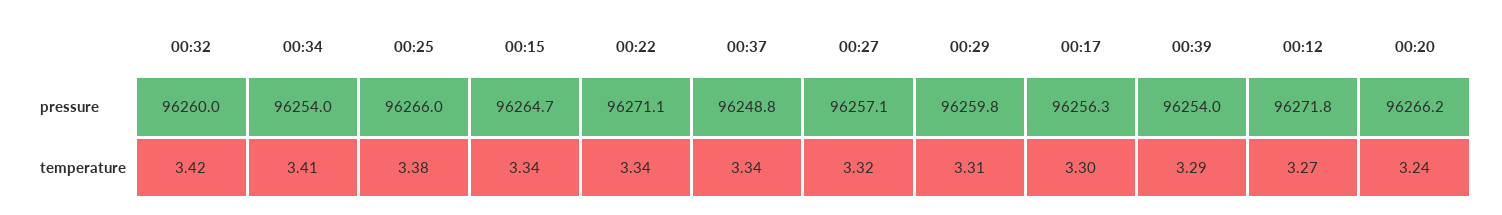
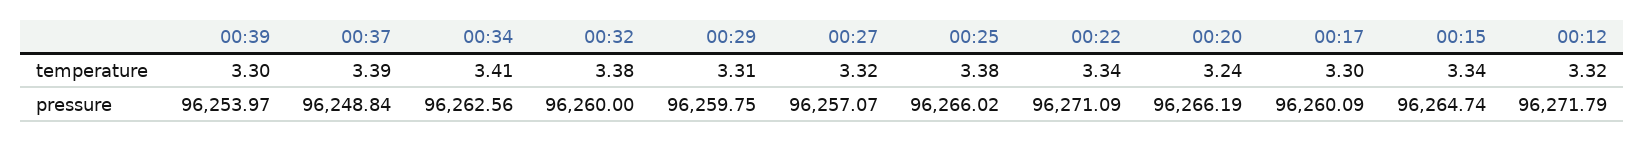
  {
    "00:32": {
      "pressure": 96260,
-     "temperature": 3.42
+     "temperature": 3.38
    },
    "00:34": {
-     "pressure": 96254,
+     "pressure": 96262.56,
      "temperature": 3.41
    },
    "00:25": {
      "pressure": 96266.02,
      "temperature": 3.38
    },
    "00:15": {
      "pressure": 96264.74,
      "temperature": 3.34
    },
    "00:22": {
      "pressure": 96271.09,
      "temperature": 3.34
    },
    "00:37": {
      "pressure": 96248.84,
-     "temperature": 3.34
+     "temperature": 3.39
    },
    "00:27": {
      "pressure": 96257.07,
      "temperature": 3.32
    },
    "00:29": {
      "pressure": 96259.75,
      "temperature": 3.31
    },
    "00:17": {
-     "pressure": 96256.3,
+     "pressure": 96260.09,
      "temperature": 3.3
    },
    "00:39": {
      "pressure": 96253.97,
-     "temperature": 3.29
+     "temperature": 3.3
    },
    "00:12": {
      "pressure": 96271.79,
-     "temperature": 3.27
+     "temperature": 3.32
    },
    "00:20": {
      "pressure": 96266.19,
      "temperature": 3.24
    }
  }

